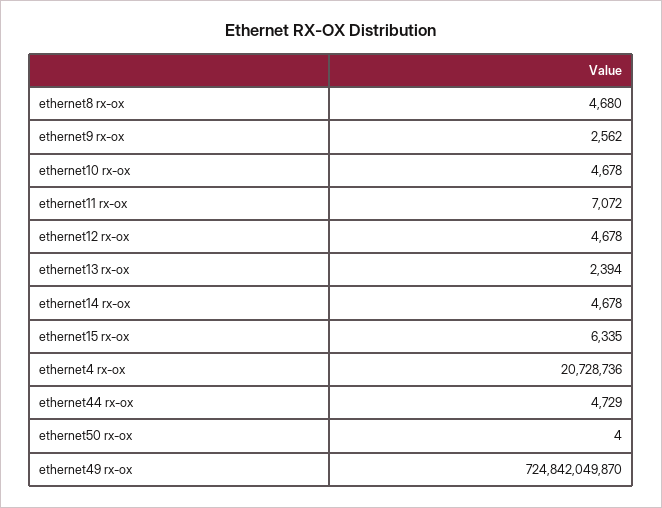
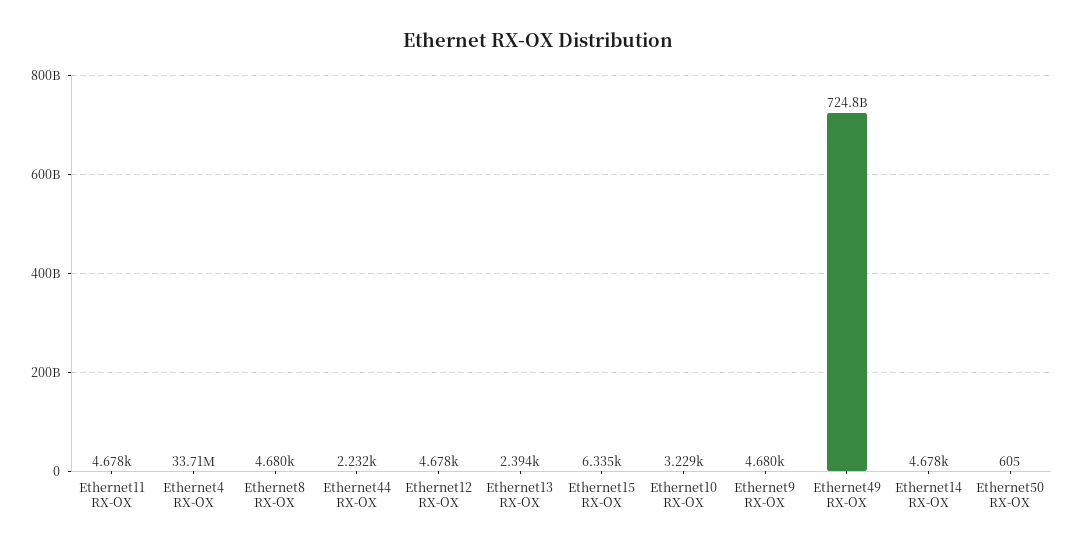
  {
    "ethernet8 rx-ox": 4680,
-   "ethernet9 rx-ox": 2562,
+   "ethernet9 rx-ox": 4680,
-   "ethernet10 rx-ox": 4678,
+   "ethernet10 rx-ox": 3229,
-   "ethernet11 rx-ox": 7072,
+   "ethernet11 rx-ox": 4678,
    "ethernet12 rx-ox": 4678,
    "ethernet13 rx-ox": 2394,
    "ethernet14 rx-ox": 4678,
    "ethernet15 rx-ox": 6335,
-   "ethernet4 rx-ox": 20728736,
+   "ethernet4 rx-ox": 33710000,
-   "ethernet44 rx-ox": 4729,
+   "ethernet44 rx-ox": 2232,
-   "ethernet50 rx-ox": 4,
+   "ethernet50 rx-ox": 605,
    "ethernet49 rx-ox": 724842049870
  }

